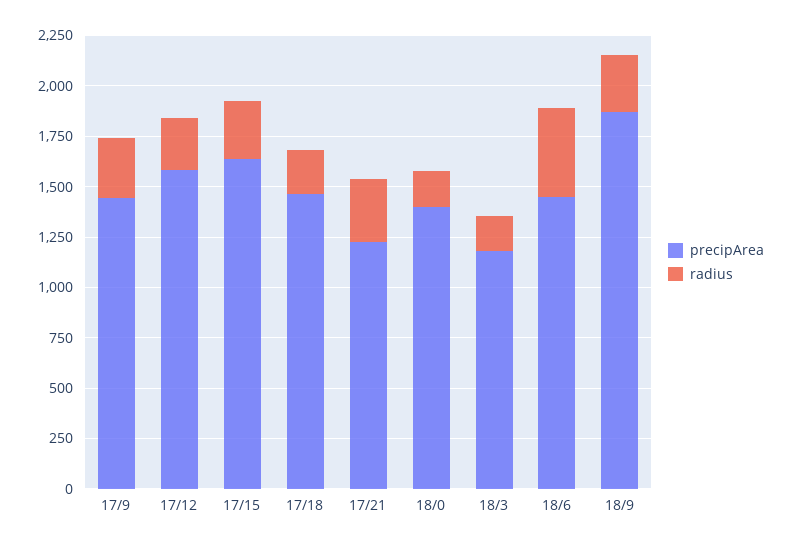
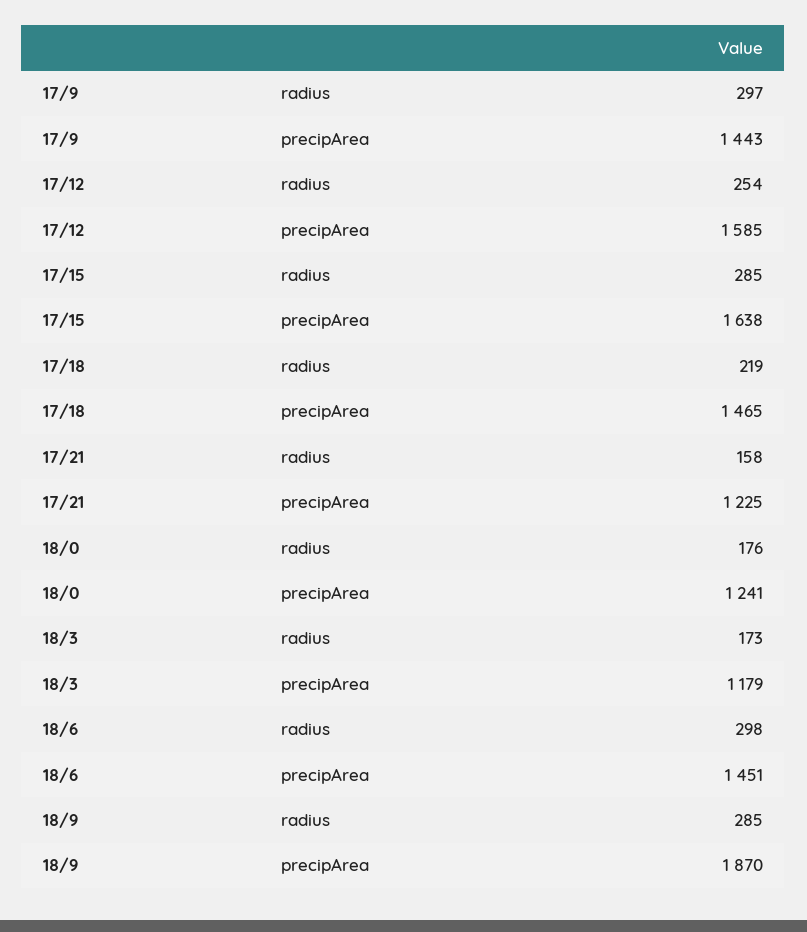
  {
    "precipArea": {
      "17/9": 1443,
      "17/12": 1585,
      "17/15": 1638,
      "17/18": 1465,
      "17/21": 1225,
-     "18/0": 1400,
+     "18/0": 1241,
      "18/3": 1179,
      "18/6": 1451,
      "18/9": 1870
    },
    "radius": {
      "17/9": 297,
      "17/12": 254,
      "17/15": 285,
      "17/18": 219,
-     "17/21": 300,
+     "17/21": 158,
      "18/0": 176,
      "18/3": 173,
-     "18/6": 450,
+     "18/6": 298,
      "18/9": 285
    }
  }

